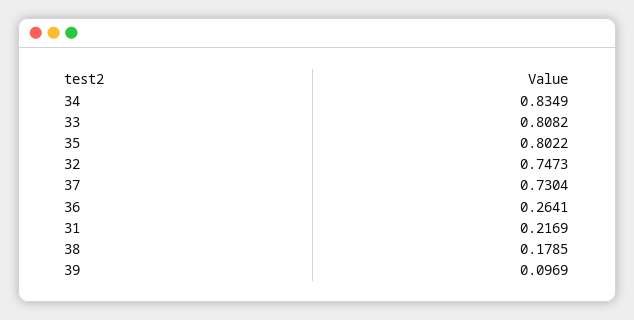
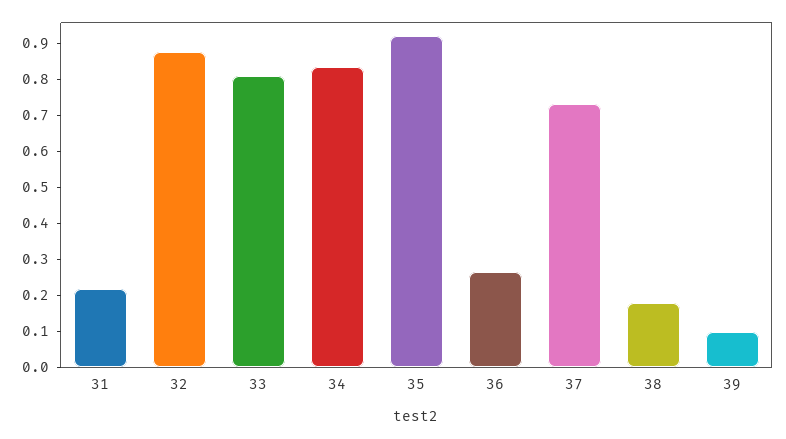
  {
    "34": 0.8349,
    "33": 0.8082,
-   "35": 0.8022,
+   "35": 0.925,
-   "32": 0.7473,
+   "32": 0.875,
    "37": 0.7304,
    "36": 0.2641,
    "31": 0.2169,
    "38": 0.1785,
    "39": 0.0969
  }

